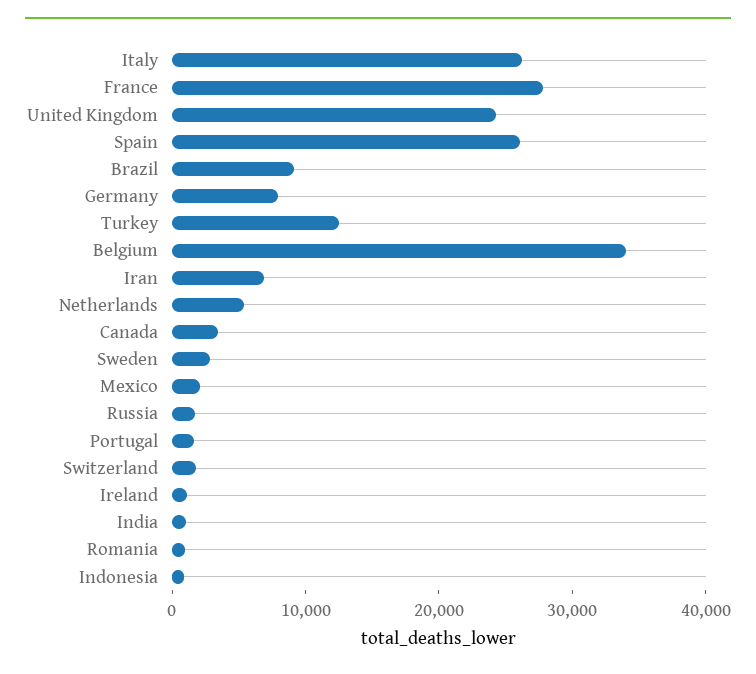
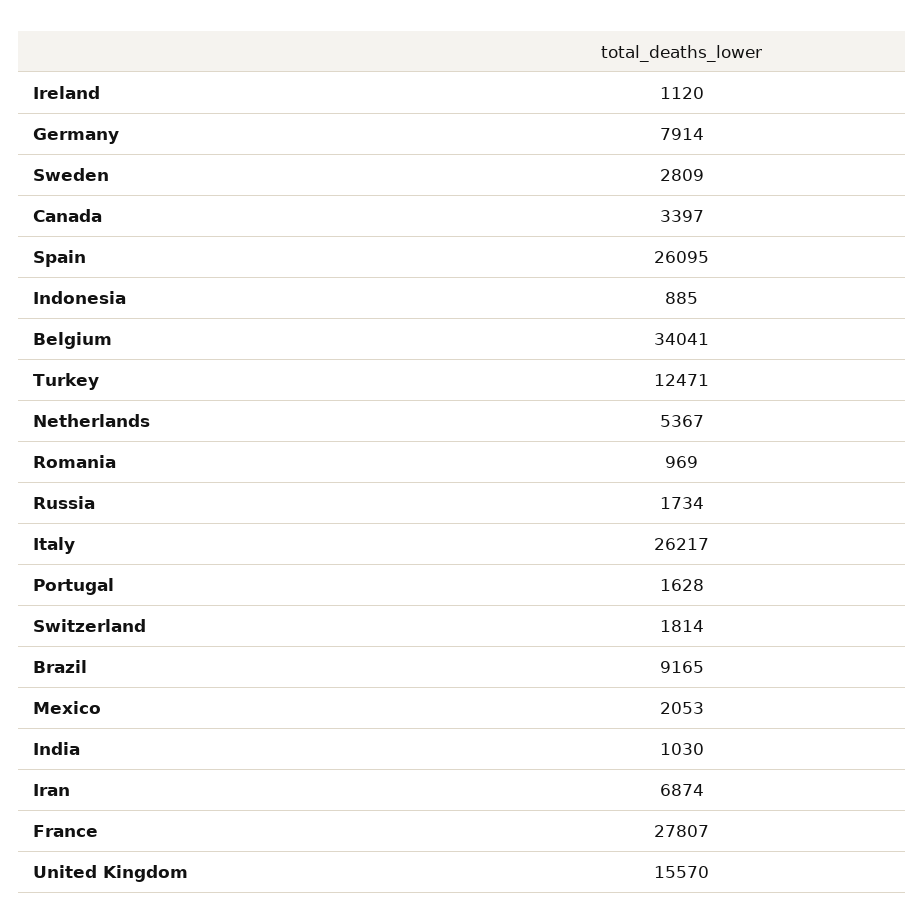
  {
    "Italy": 26217,
    "France": 27807,
-   "United Kingdom": 24000,
+   "United Kingdom": 15570,
    "Spain": 26095,
    "Brazil": 9165,
    "Germany": 7914,
    "Turkey": 12471,
    "Belgium": 34041,
    "Iran": 6874,
    "Netherlands": 5367,
    "Canada": 3397,
    "Sweden": 2809,
    "Mexico": 2053,
    "Russia": 1734,
    "Portugal": 1628,
    "Switzerland": 1814,
    "Ireland": 1120,
    "India": 1030,
    "Romania": 969,
    "Indonesia": 885
  }

